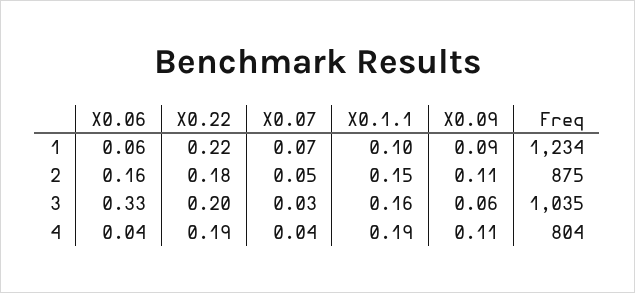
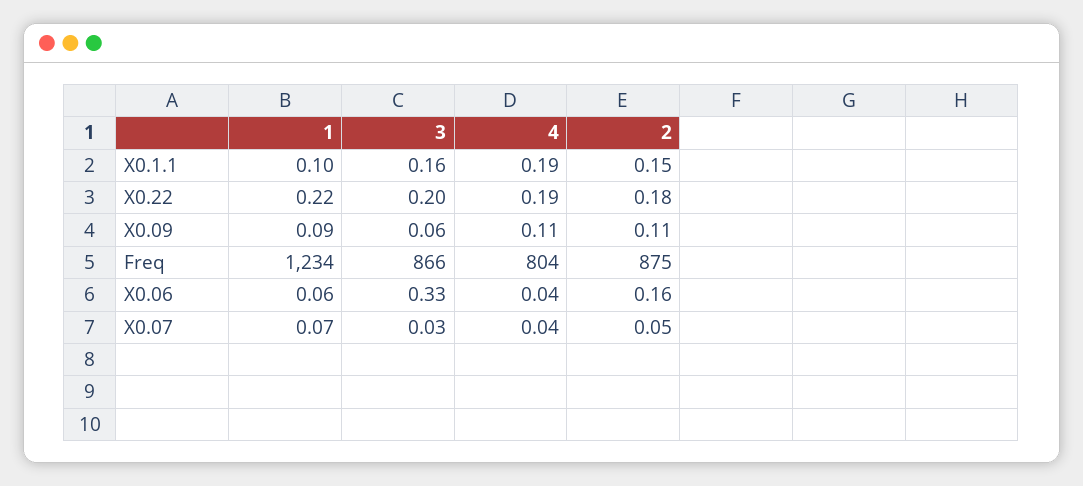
  {
    "X0.06": {
      "1": 0.06,
      "2": 0.16,
      "3": 0.33,
      "4": 0.04
    },
    "X0.22": {
      "1": 0.22,
      "2": 0.18,
      "3": 0.2,
      "4": 0.19
    },
    "X0.07": {
      "1": 0.07,
      "2": 0.05,
      "3": 0.03,
      "4": 0.04
    },
    "X0.1.1": {
      "1": 0.1,
      "2": 0.15,
      "3": 0.16,
      "4": 0.19
    },
    "X0.09": {
      "1": 0.09,
      "2": 0.11,
      "3": 0.06,
      "4": 0.11
    },
    "Freq": {
      "1": 1234,
      "2": 875,
-     "3": 1035,
+     "3": 866,
      "4": 804
    }
  }

